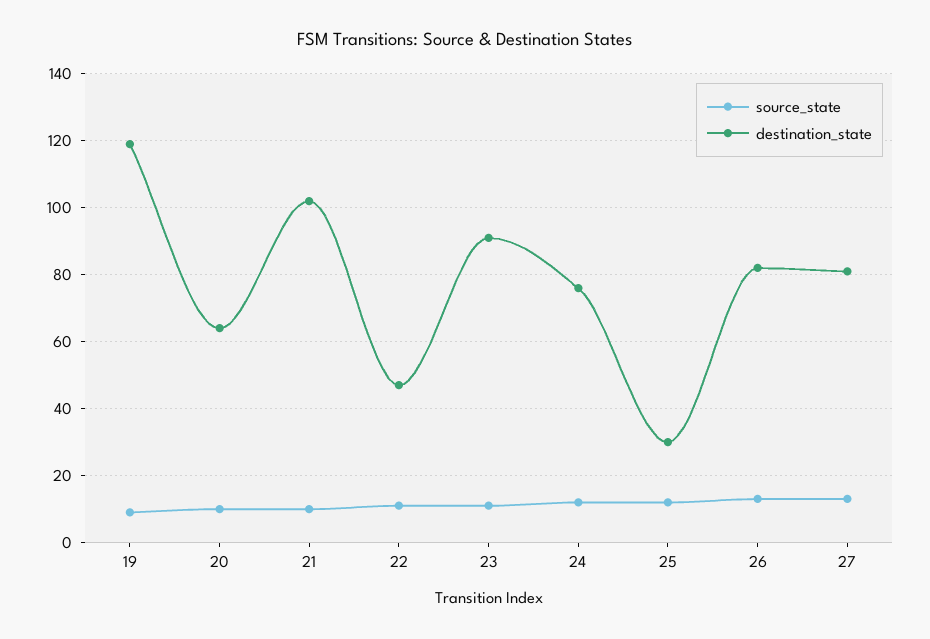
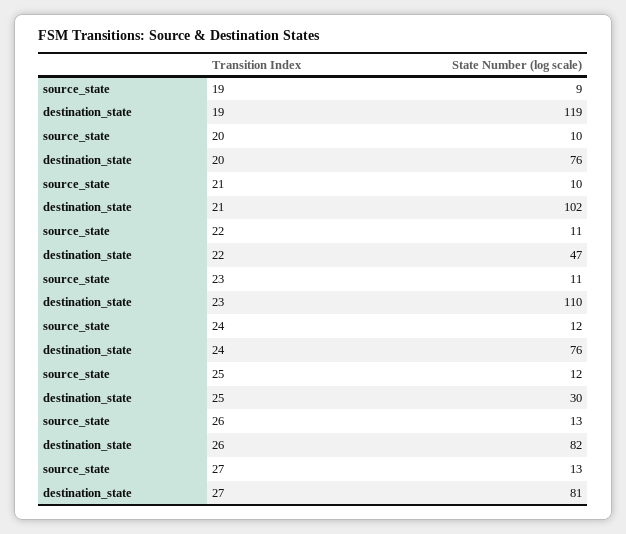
  {
    "source_state": {
      "19": 9,
      "20": 10,
      "21": 10,
      "22": 11,
      "23": 11,
      "24": 12,
      "25": 12,
      "26": 13,
      "27": 13
    },
    "destination_state": {
      "19": 119,
-     "20": 65,
+     "20": 76,
      "21": 102,
      "22": 47,
-     "23": 90,
+     "23": 110,
      "24": 76,
      "25": 30,
      "26": 82,
      "27": 81
    }
  }

